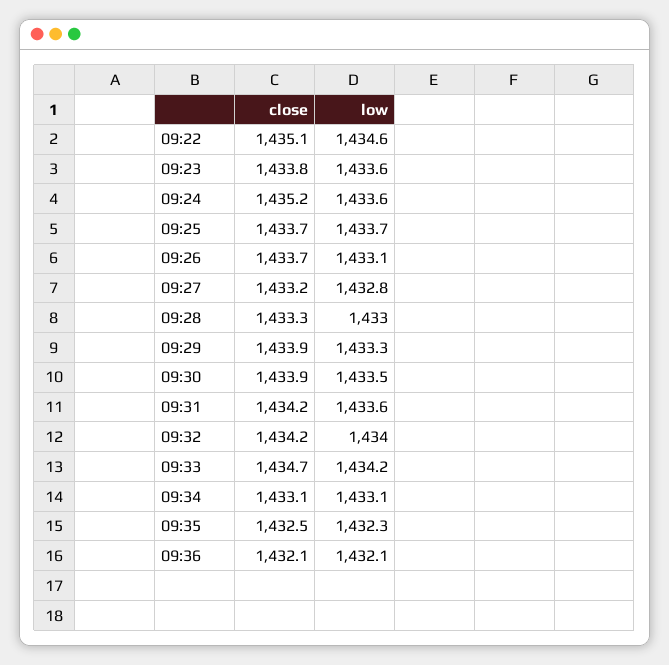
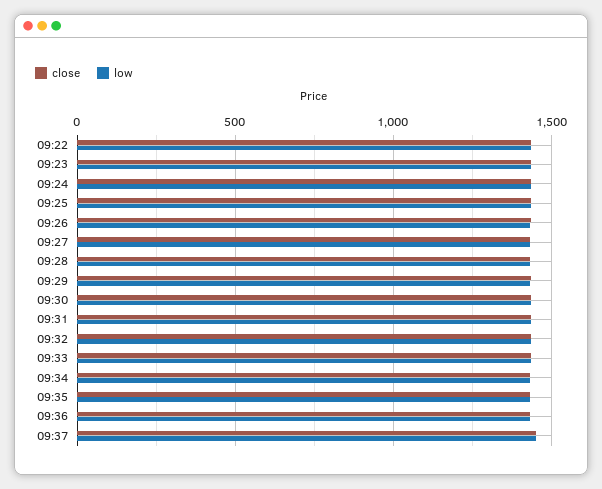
  {
    "close": {
      "09:22": 1435.1,
      "09:23": 1433.8,
      "09:24": 1435.2,
      "09:25": 1433.7,
      "09:26": 1433.7,
      "09:27": 1433.2,
      "09:28": 1433.3,
      "09:29": 1433.9,
      "09:30": 1433.9,
      "09:31": 1434.2,
      "09:32": 1434.2,
      "09:33": 1434.7,
      "09:34": 1433.1,
      "09:35": 1432.5,
-     "09:36": 1432.1
+     "09:36": 1432.1,
+     "09:37": 1450
    },
    "low": {
      "09:22": 1434.6,
      "09:23": 1433.6,
      "09:24": 1433.6,
      "09:25": 1433.7,
      "09:26": 1433.1,
      "09:27": 1432.8,
      "09:28": 1433,
      "09:29": 1433.3,
      "09:30": 1433.5,
      "09:31": 1433.6,
      "09:32": 1434,
      "09:33": 1434.2,
      "09:34": 1433.1,
      "09:35": 1432.3,
-     "09:36": 1432.1
+     "09:36": 1432.1,
+     "09:37": 1450
    }
  }

